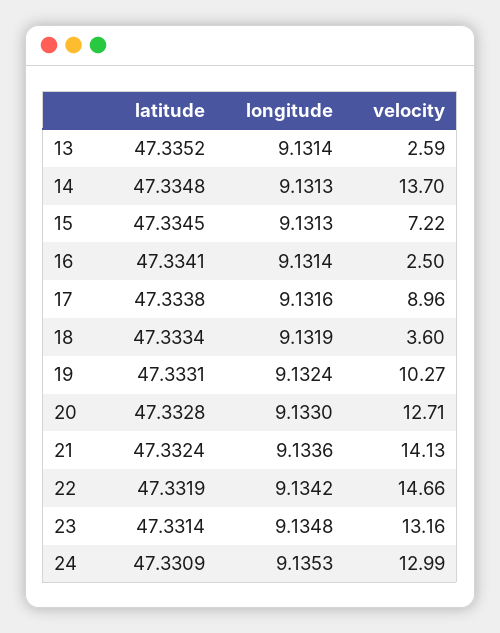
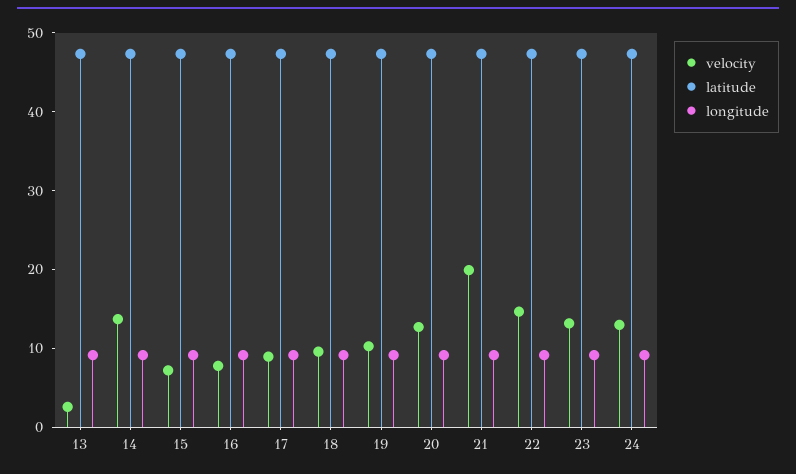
  {
    "latitude": {
      "13": 47.3352,
      "14": 47.3348,
      "15": 47.3345,
      "16": 47.3341,
      "17": 47.3338,
      "18": 47.3334,
      "19": 47.3331,
      "20": 47.3328,
      "21": 47.3324,
      "22": 47.3319,
      "23": 47.3314,
      "24": 47.3309
    },
    "longitude": {
      "13": 9.1314,
      "14": 9.1313,
      "15": 9.1313,
      "16": 9.1314,
      "17": 9.1316,
      "18": 9.1319,
      "19": 9.1324,
      "20": 9.133,
      "21": 9.1336,
      "22": 9.1342,
      "23": 9.1348,
      "24": 9.1353
    },
    "velocity": {
      "13": 2.59,
      "14": 13.7,
      "15": 7.22,
-     "16": 2.5,
+     "16": 8,
      "17": 8.96,
-     "18": 3.6,
+     "18": 10,
      "19": 10.27,
      "20": 12.71,
-     "21": 14.13,
+     "21": 20,
      "22": 14.66,
      "23": 13.16,
      "24": 12.99
    }
  }

